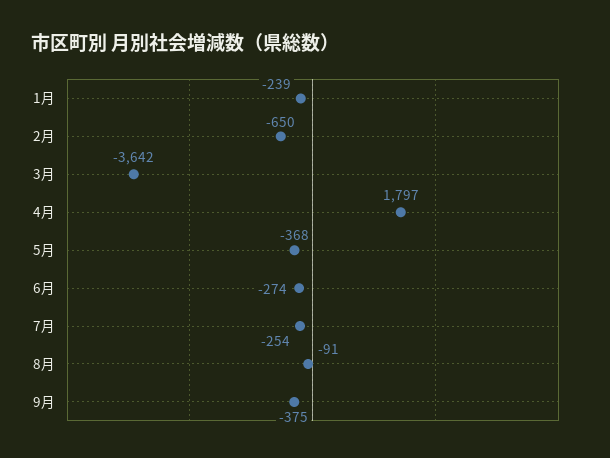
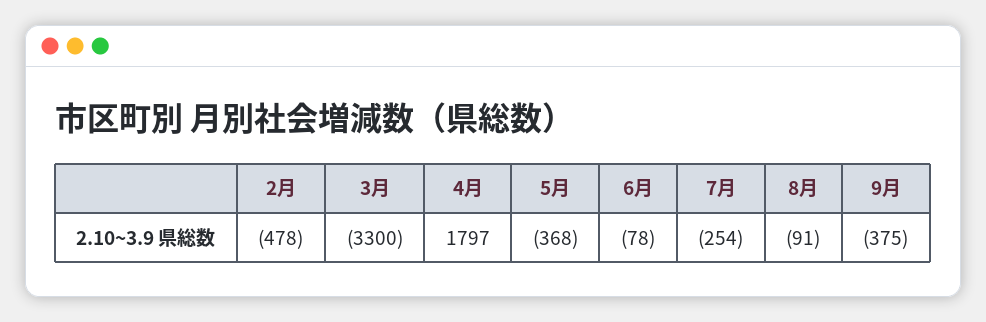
  {
-   "1月": -239,
-   "2月": -650,
+   "2月": -478,
-   "3月": -3642,
+   "3月": -3300,
    "4月": 1797,
    "5月": -368,
-   "6月": -274,
+   "6月": -78,
    "7月": -254,
    "8月": -91,
    "9月": -375
  }

